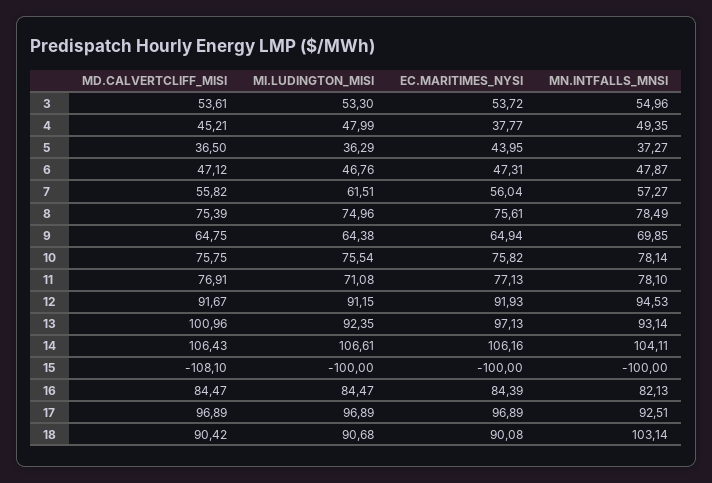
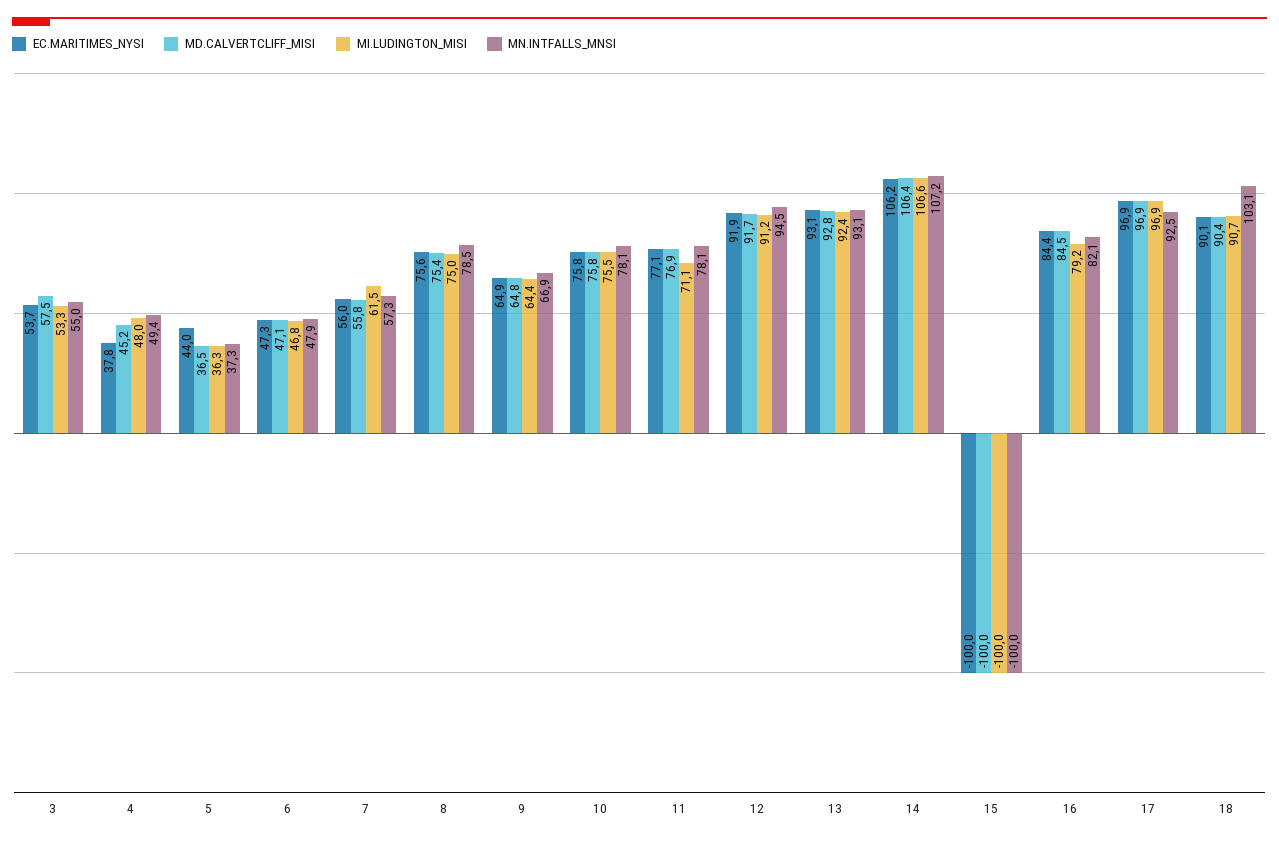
  {
    "MD.CALVERTCLIFF_MISI": {
-     "3": 53.61,
+     "3": 57.5,
      "4": 45.21,
      "5": 36.5,
      "6": 47.12,
      "7": 55.82,
      "8": 75.39,
      "9": 64.75,
      "10": 75.75,
      "11": 76.91,
      "12": 91.67,
-     "13": 100.96,
+     "13": 92.8,
      "14": 106.43,
-     "15": -108.1,
+     "15": -100,
      "16": 84.47,
      "17": 96.89,
      "18": 90.42
    },
    "MI.LUDINGTON_MISI": {
      "3": 53.3,
      "4": 47.99,
      "5": 36.29,
      "6": 46.76,
      "7": 61.51,
      "8": 74.96,
      "9": 64.38,
      "10": 75.54,
      "11": 71.08,
      "12": 91.15,
      "13": 92.35,
      "14": 106.61,
      "15": -100,
-     "16": 84.47,
+     "16": 79.2,
      "17": 96.89,
      "18": 90.68
    },
    "EC.MARITIMES_NYSI": {
      "3": 53.72,
      "4": 37.77,
      "5": 43.95,
      "6": 47.31,
      "7": 56.04,
      "8": 75.61,
      "9": 64.94,
      "10": 75.82,
      "11": 77.13,
      "12": 91.93,
-     "13": 97.13,
+     "13": 93.1,
      "14": 106.16,
      "15": -100,
      "16": 84.39,
      "17": 96.89,
      "18": 90.08
    },
    "MN.INTFALLS_MNSI": {
      "3": 54.96,
      "4": 49.35,
      "5": 37.27,
      "6": 47.87,
      "7": 57.27,
      "8": 78.49,
-     "9": 69.85,
+     "9": 66.9,
      "10": 78.14,
      "11": 78.1,
      "12": 94.53,
      "13": 93.14,
-     "14": 104.11,
+     "14": 107.2,
      "15": -100,
      "16": 82.13,
      "17": 92.51,
      "18": 103.14
    }
  }

